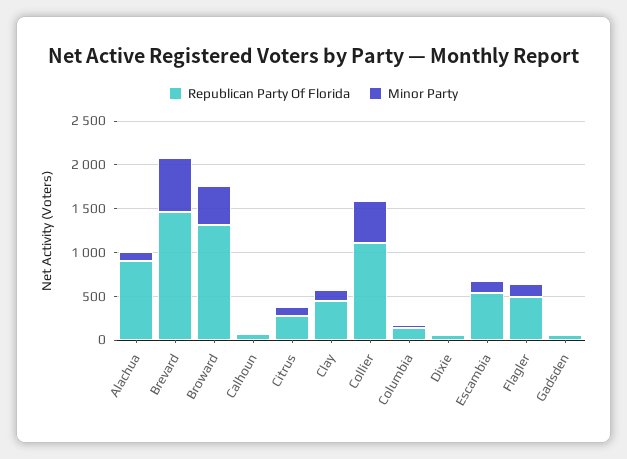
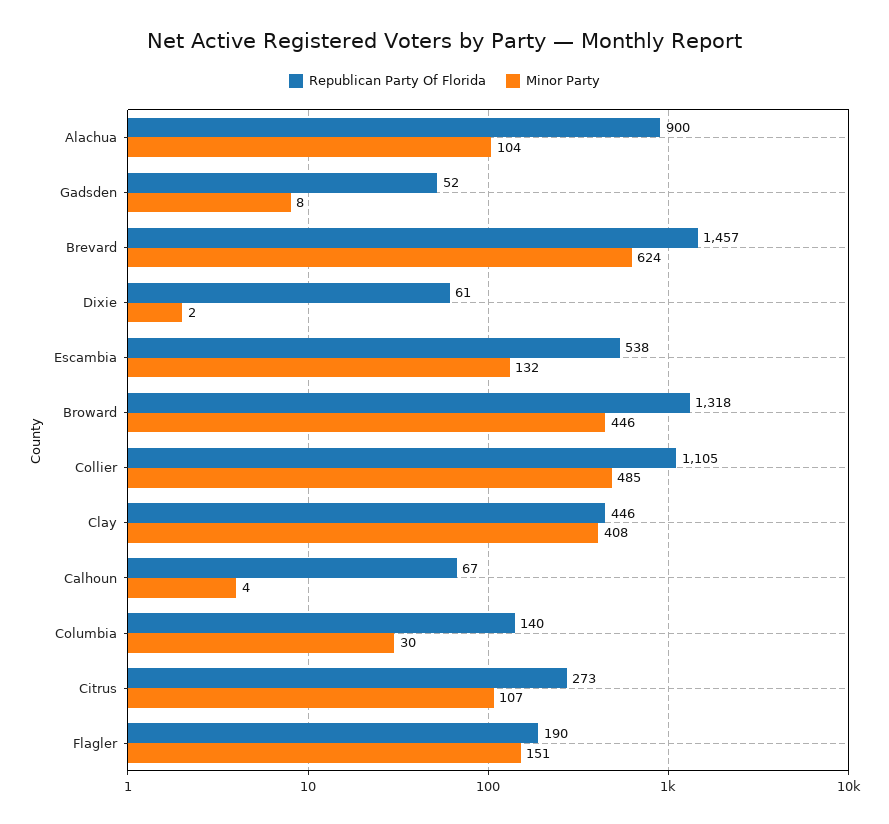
  {
    "Republican Party Of Florida": {
      "Alachua": 900,
      "Brevard": 1457,
      "Broward": 1318,
      "Calhoun": 67,
      "Citrus": 273,
      "Clay": 446,
      "Collier": 1105,
      "Columbia": 140,
      "Dixie": 61,
      "Escambia": 538,
-     "Flagler": 500,
+     "Flagler": 190,
      "Gadsden": 52
    },
    "Minor Party": {
      "Alachua": 104,
      "Brevard": 624,
      "Broward": 446,
      "Calhoun": 4,
      "Citrus": 107,
-     "Clay": 100,
+     "Clay": 408,
      "Collier": 485,
      "Columbia": 30,
      "Dixie": 2,
      "Escambia": 132,
      "Flagler": 151,
      "Gadsden": 8
    }
  }

